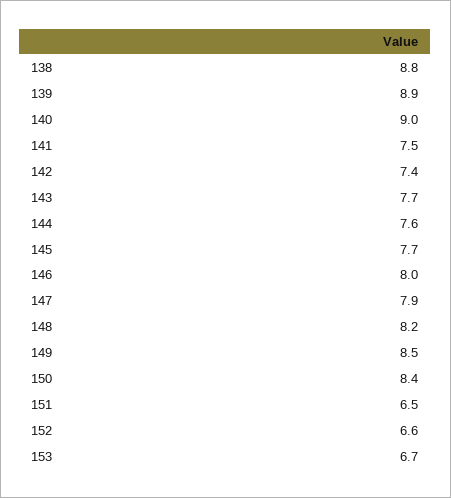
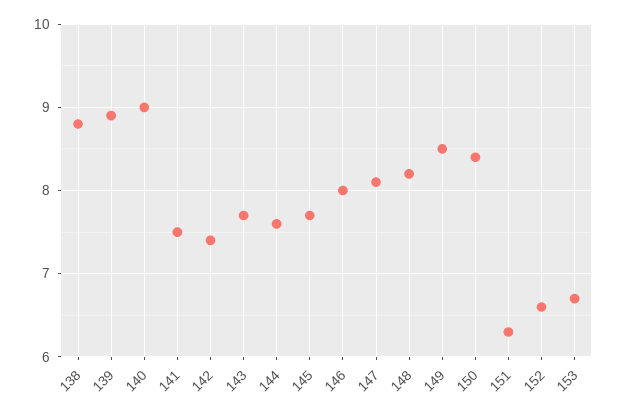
  {
    "138": 8.8,
    "139": 8.9,
    "140": 9,
    "141": 7.5,
    "142": 7.4,
    "143": 7.7,
    "144": 7.6,
    "145": 7.7,
    "146": 8,
-   "147": 7.9,
+   "147": 8.1,
    "148": 8.2,
    "149": 8.5,
    "150": 8.4,
-   "151": 6.5,
+   "151": 6.3,
    "152": 6.6,
    "153": 6.7
  }

